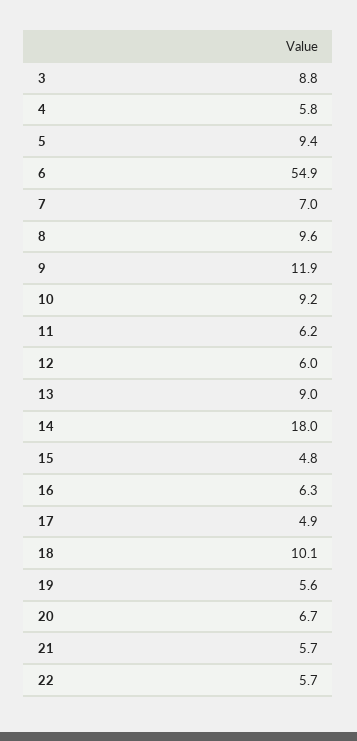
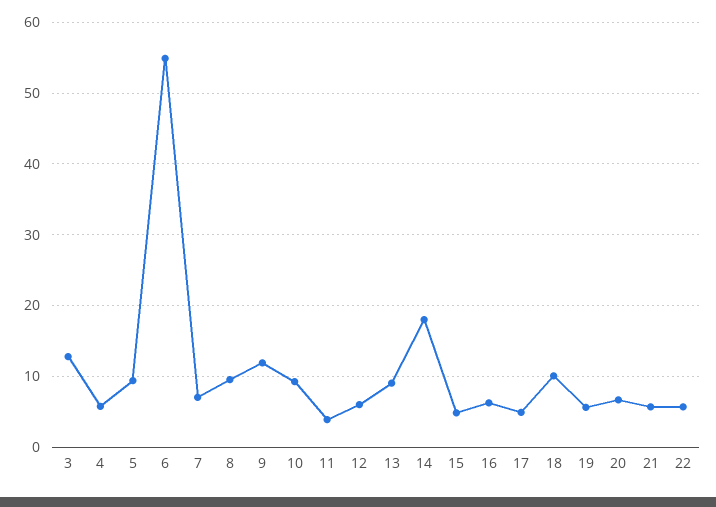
  {
-   "3": 8.8,
+   "3": 13,
    "4": 5.8,
    "5": 9.4,
    "6": 54.9,
    "7": 7,
    "8": 9.6,
    "9": 11.9,
    "10": 9.2,
-   "11": 6.2,
+   "11": 4,
    "12": 6,
    "13": 9,
    "14": 18,
    "15": 4.8,
    "16": 6.3,
    "17": 4.9,
    "18": 10.1,
    "19": 5.6,
    "20": 6.7,
    "21": 5.7,
    "22": 5.7
  }

